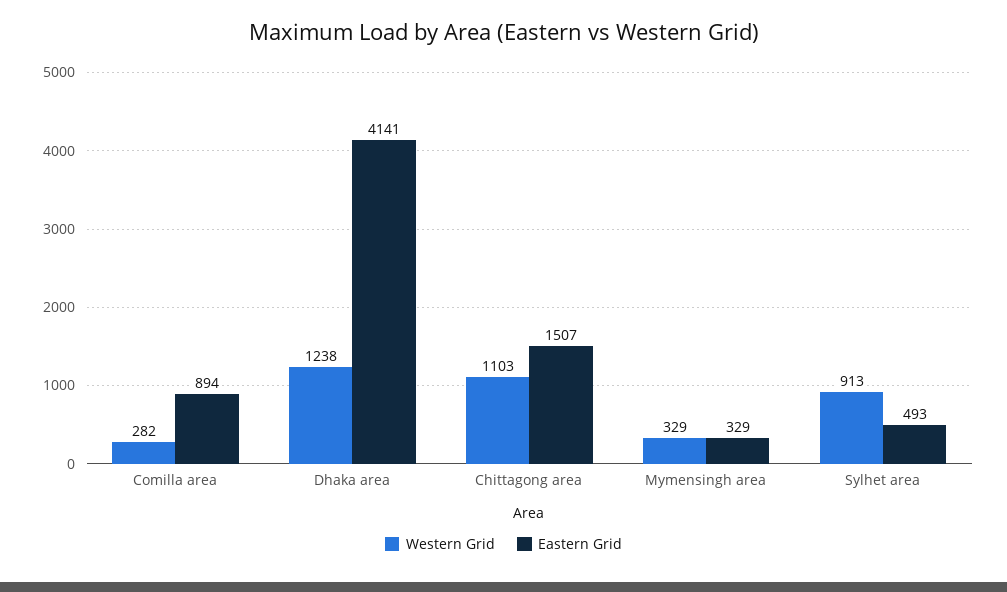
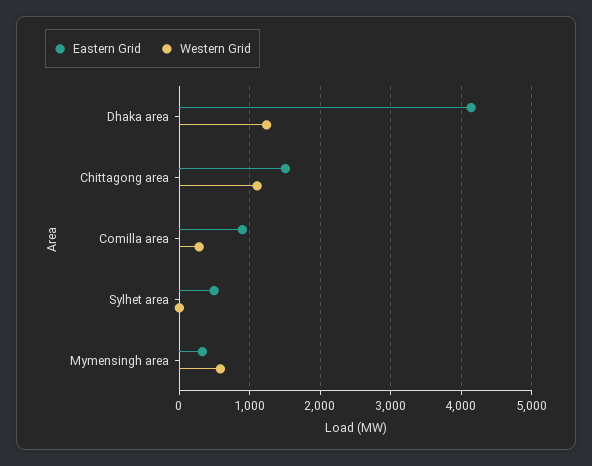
  {
    "Western Grid": {
      "Comilla area": 282,
      "Dhaka area": 1238,
      "Chittagong area": 1103,
-     "Mymensingh area": 329,
+     "Mymensingh area": 600,
-     "Sylhet area": 913
+     "Sylhet area": 0
    },
    "Eastern Grid": {
      "Comilla area": 894,
      "Dhaka area": 4141,
      "Chittagong area": 1507,
      "Mymensingh area": 329,
      "Sylhet area": 493
    }
  }

